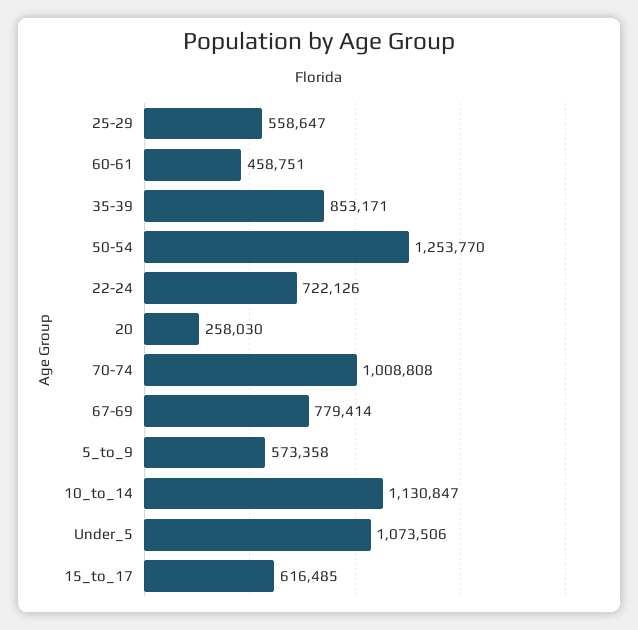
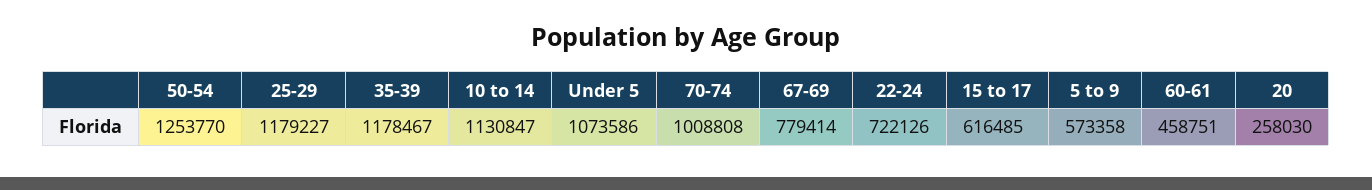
  {
-   "25-29": 558647,
+   "25-29": 1179227,
    "60-61": 458751,
-   "35-39": 853171,
+   "35-39": 1178467,
    "50-54": 1253770,
    "22-24": 722126,
    "20": 258030,
    "70-74": 1008808,
    "67-69": 779414,
    "5_to_9": 573358,
    "10_to_14": 1130847,
-   "Under_5": 1073506,
+   "Under_5": 1073586,
    "15_to_17": 616485
  }

